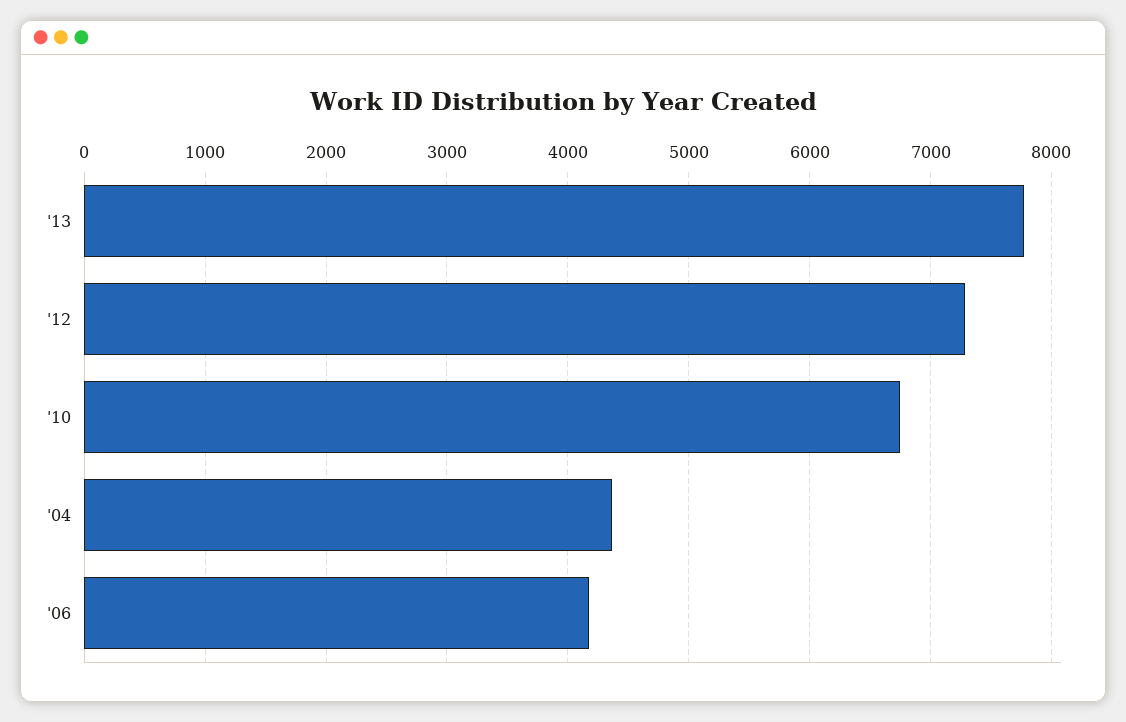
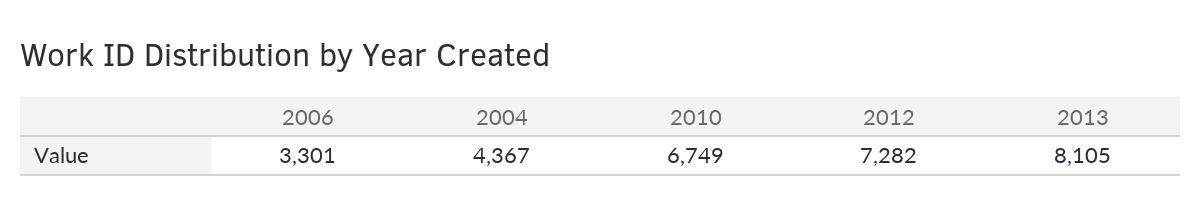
  {
-   "'13": 7800,
+   "'13": 8105,
    "'12": 7282,
    "'10": 6749,
    "'04": 4367,
-   "'06": 4200
+   "'06": 3301
  }

